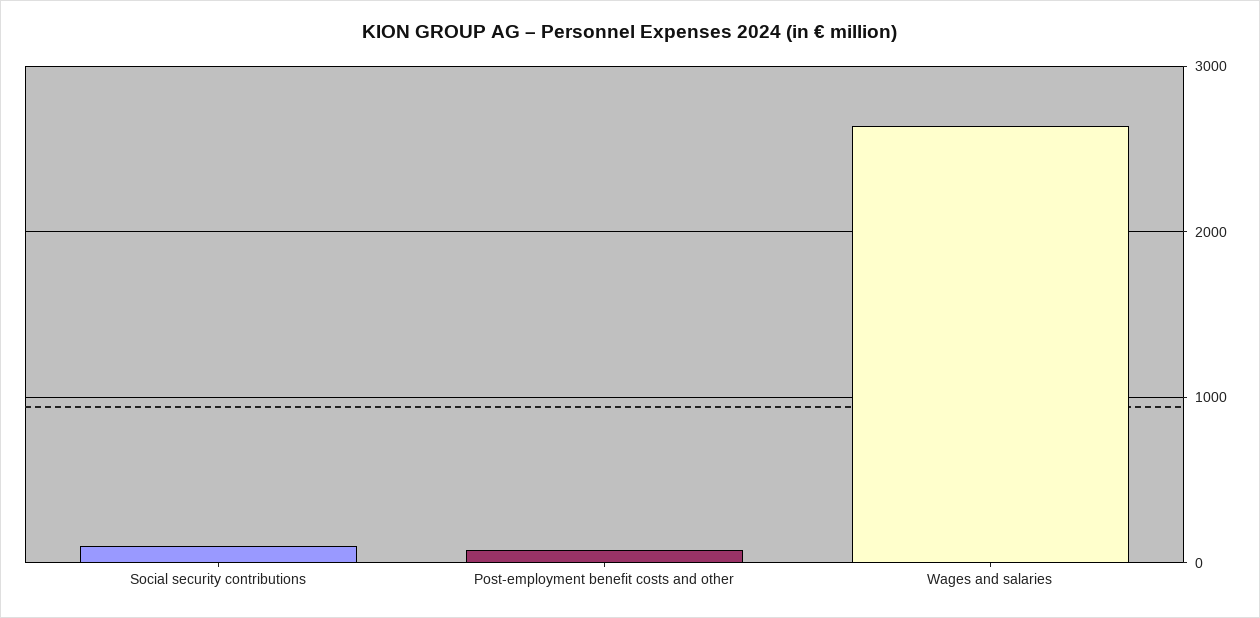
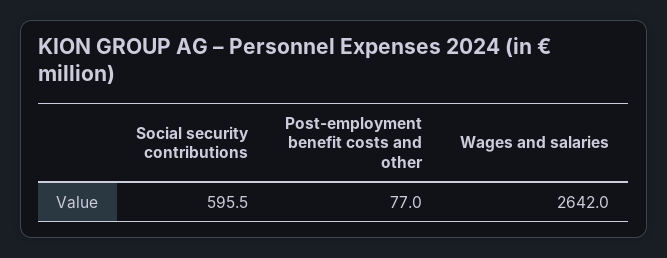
  {
-   "Social security contributions": 100,
+   "Social security contributions": 595.5,
    "Post-employment benefit costs and other": 77,
    "Wages and salaries": 2642
  }

